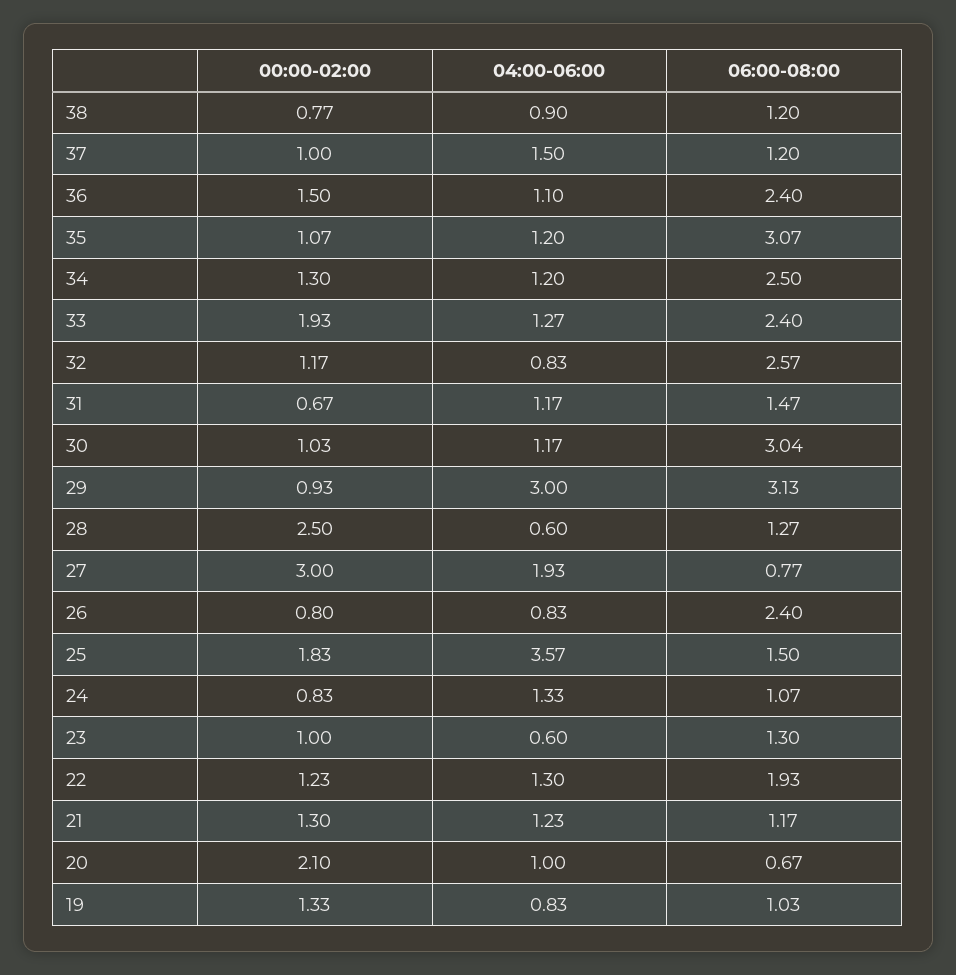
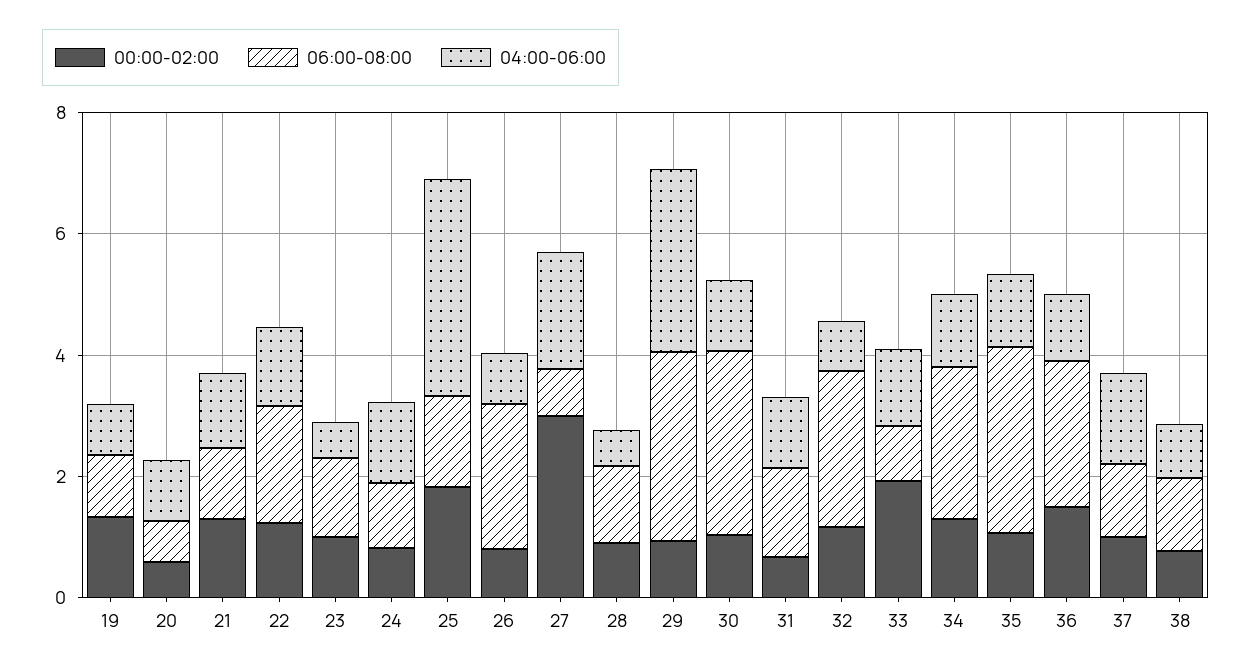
  {
    "00:00-02:00": {
      "38": 0.77,
      "37": 1,
      "36": 1.5,
      "35": 1.07,
      "34": 1.3,
      "33": 1.93,
      "32": 1.17,
      "31": 0.67,
      "30": 1.03,
      "29": 0.93,
-     "28": 2.5,
+     "28": 1,
      "27": 3,
      "26": 0.8,
      "25": 1.83,
      "24": 0.83,
      "23": 1,
      "22": 1.23,
      "21": 1.3,
-     "20": 2.1,
+     "20": 0.5,
      "19": 1.33
    },
    "04:00-06:00": {
      "38": 0.9,
      "37": 1.5,
      "36": 1.1,
      "35": 1.2,
      "34": 1.2,
      "33": 1.27,
      "32": 0.83,
      "31": 1.17,
      "30": 1.17,
      "29": 3,
      "28": 0.6,
      "27": 1.93,
      "26": 0.83,
      "25": 3.57,
      "24": 1.33,
      "23": 0.6,
      "22": 1.3,
      "21": 1.23,
      "20": 1,
      "19": 0.83
    },
    "06:00-08:00": {
      "38": 1.2,
      "37": 1.2,
      "36": 2.4,
      "35": 3.07,
      "34": 2.5,
-     "33": 2.4,
+     "33": 1,
      "32": 2.57,
      "31": 1.47,
      "30": 3.04,
      "29": 3.13,
      "28": 1.27,
      "27": 0.77,
      "26": 2.4,
      "25": 1.5,
      "24": 1.07,
      "23": 1.3,
      "22": 1.93,
      "21": 1.17,
      "20": 0.67,
      "19": 1.03
    }
  }

